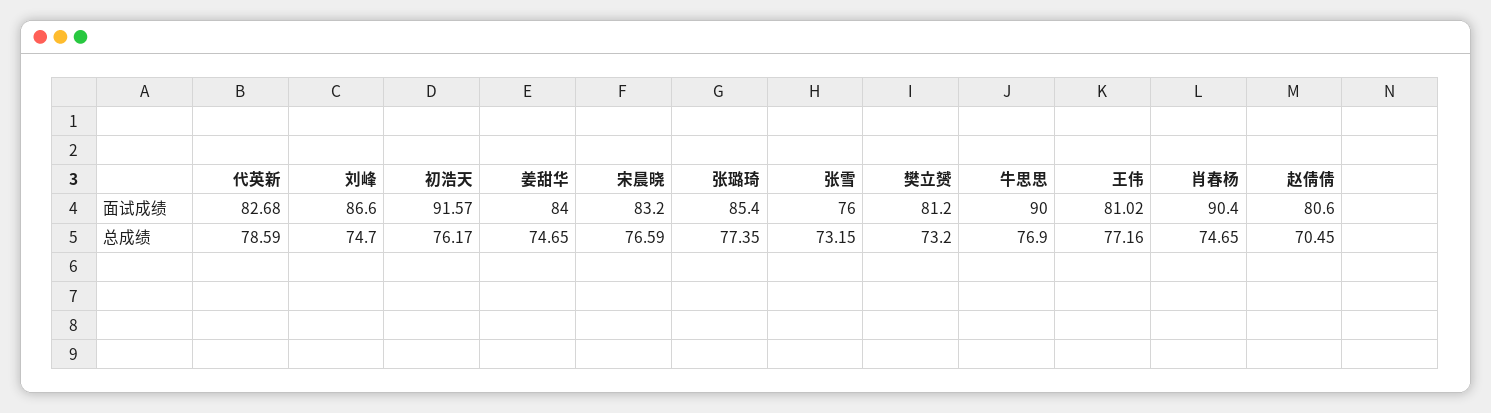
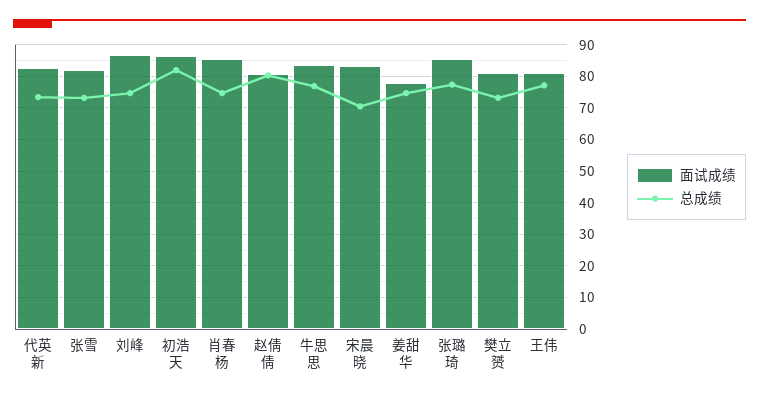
  {
    "面试成绩": {
      "代英新": 82.68,
      "刘峰": 86.6,
-     "初浩天": 91.57,
+     "初浩天": 86,
-     "姜甜华": 84,
+     "姜甜华": 78,
      "宋晨晓": 83.2,
      "张璐琦": 85.4,
-     "张雪": 76,
+     "张雪": 82,
      "樊立赟": 81.2,
-     "牛思思": 90,
+     "牛思思": 84,
      "王伟": 81.02,
-     "肖春杨": 90.4,
+     "肖春杨": 86,
      "赵倩倩": 80.6
    },
    "总成绩": {
-     "代英新": 78.59,
+     "代英新": 74,
      "刘峰": 74.7,
-     "初浩天": 76.17,
+     "初浩天": 82,
      "姜甜华": 74.65,
-     "宋晨晓": 76.59,
+     "宋晨晓": 70,
      "张璐琦": 77.35,
      "张雪": 73.15,
      "樊立赟": 73.2,
      "牛思思": 76.9,
      "王伟": 77.16,
      "肖春杨": 74.65,
-     "赵倩倩": 70.45
+     "赵倩倩": 80
    }
  }

